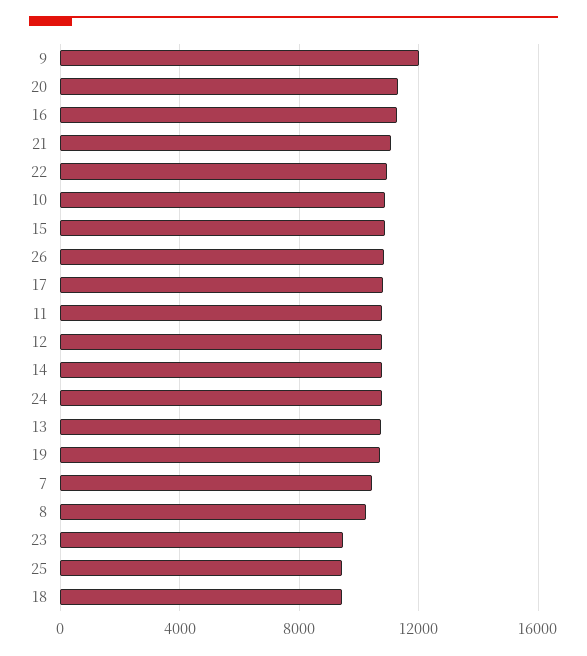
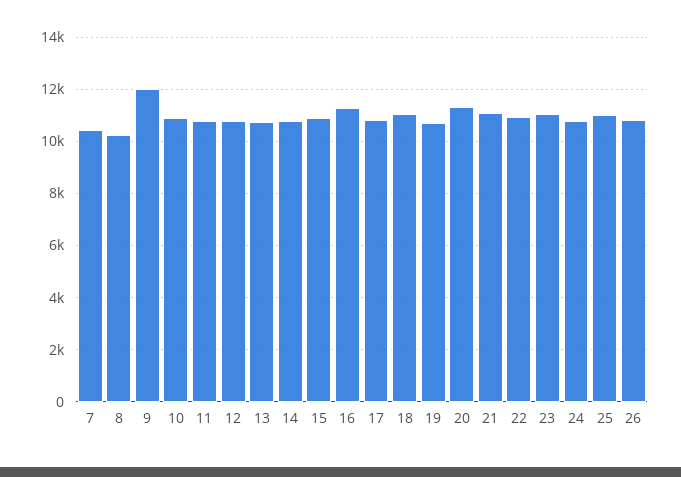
  {
    "9": 12000,
    "20": 11250,
    "16": 11250,
    "21": 11000,
    "22": 11000,
    "10": 11000,
    "15": 11000,
    "26": 10750,
    "17": 10750,
    "11": 10750,
    "12": 10750,
    "14": 10750,
    "24": 10750,
    "13": 10750,
    "19": 10750,
    "7": 10500,
    "8": 10250,
-   "23": 9500,
+   "23": 11000,
-   "25": 9500,
+   "25": 11000,
-   "18": 9500
+   "18": 11000
  }

